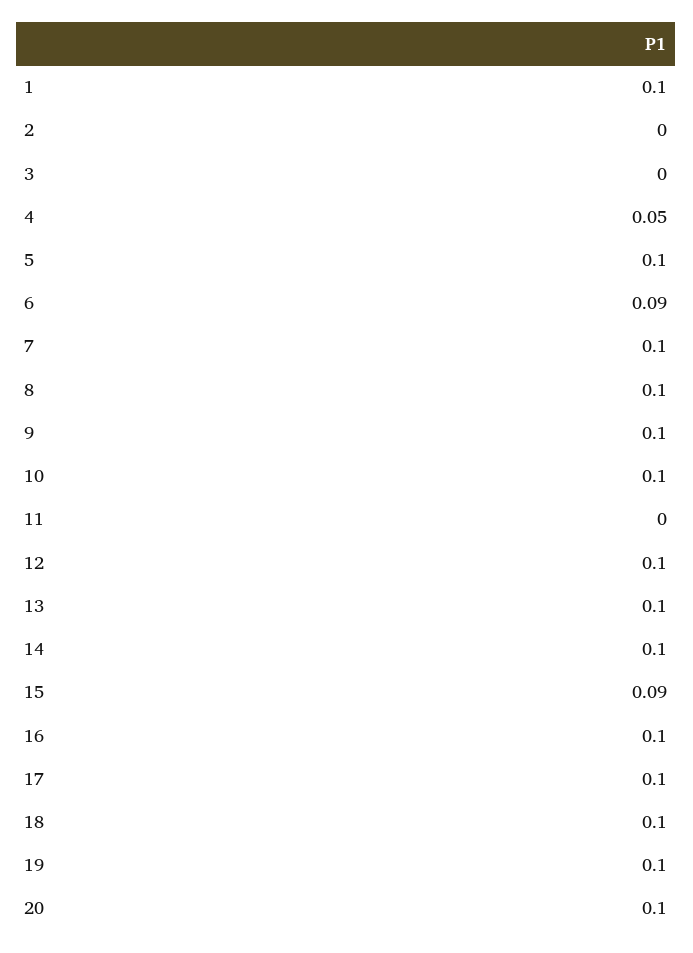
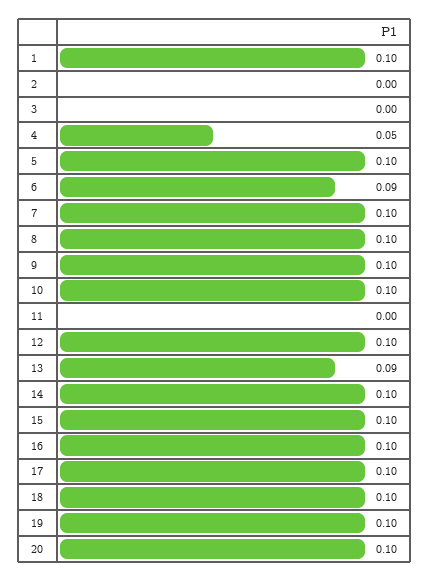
  {
    "1": 0.1,
    "2": 0,
    "3": 0,
    "4": 0.05,
    "5": 0.1,
    "6": 0.09,
    "7": 0.1,
    "8": 0.1,
    "9": 0.1,
    "10": 0.1,
    "11": 0,
    "12": 0.1,
-   "13": 0.1,
+   "13": 0.09,
    "14": 0.1,
-   "15": 0.09,
+   "15": 0.1,
    "16": 0.1,
    "17": 0.1,
    "18": 0.1,
    "19": 0.1,
    "20": 0.1
  }

